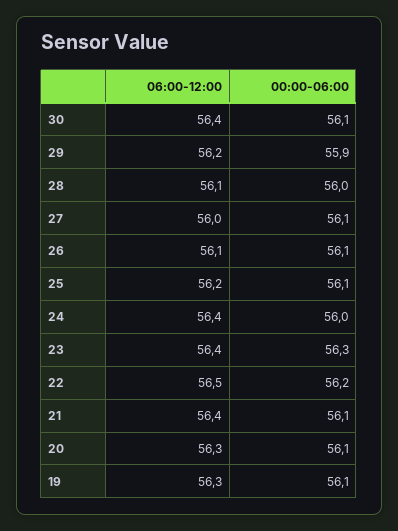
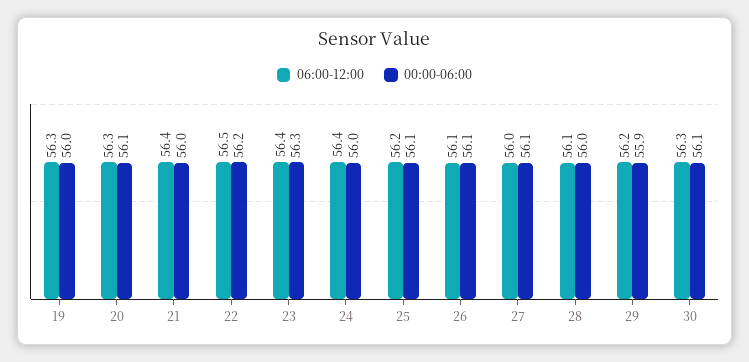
  {
    "06:00-12:00": {
-     "30": 56.4,
+     "30": 56.3,
      "29": 56.2,
      "28": 56.1,
      "27": 56,
      "26": 56.1,
      "25": 56.2,
      "24": 56.4,
      "23": 56.4,
      "22": 56.5,
      "21": 56.4,
      "20": 56.3,
      "19": 56.3
    },
    "00:00-06:00": {
      "30": 56.1,
      "29": 55.9,
      "28": 56,
      "27": 56.1,
      "26": 56.1,
      "25": 56.1,
      "24": 56,
      "23": 56.3,
      "22": 56.2,
-     "21": 56.1,
+     "21": 56,
      "20": 56.1,
-     "19": 56.1
+     "19": 56
    }
  }

